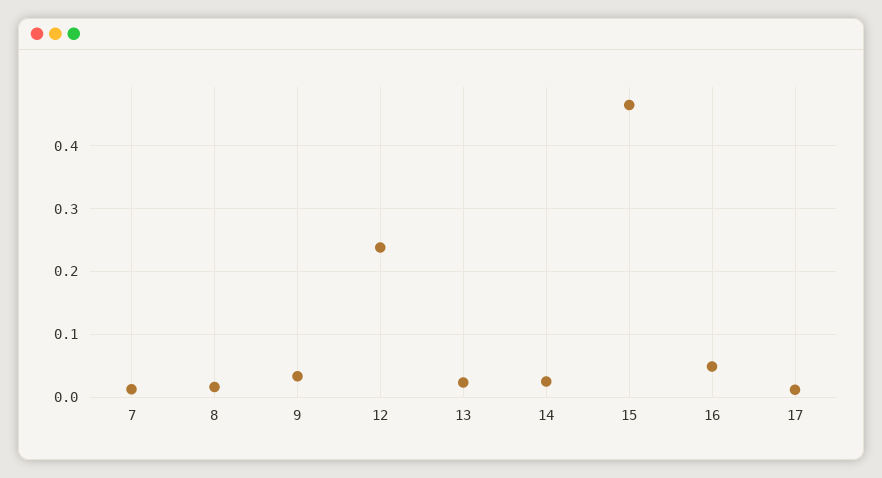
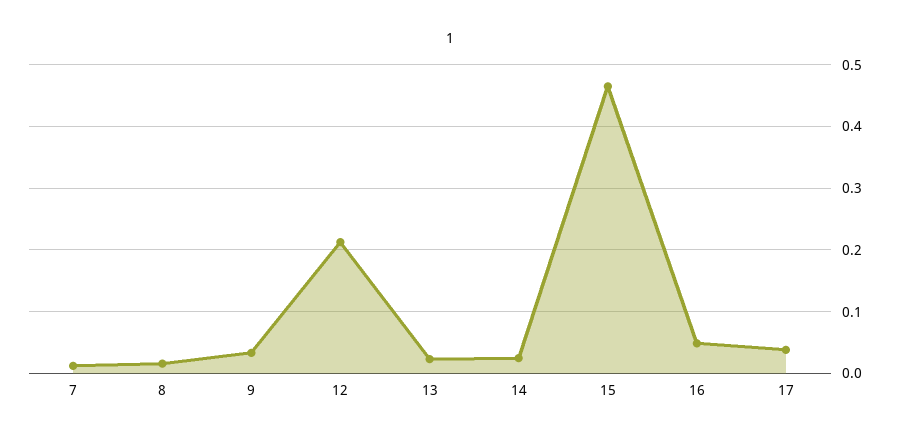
  {
    "7": 0.01,
    "8": 0.02,
    "9": 0.03,
-   "12": 0.24,
+   "12": 0.21,
    "13": 0.02,
    "14": 0.02,
    "15": 0.46,
    "16": 0.05,
-   "17": 0.01
+   "17": 0.04
  }

